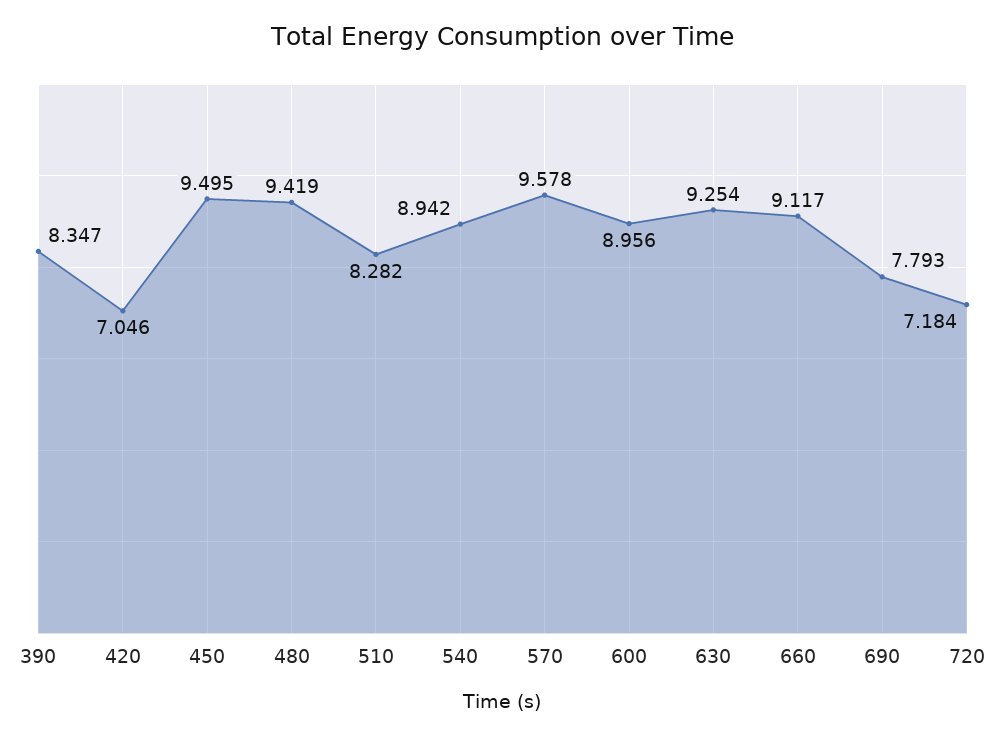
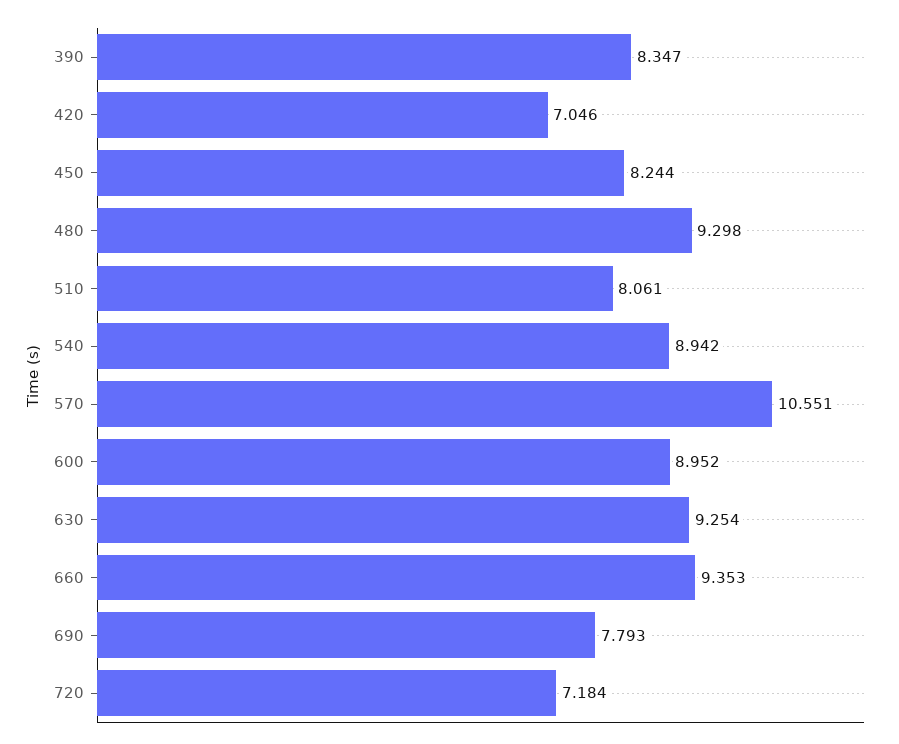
  {
    "390": 8.347,
    "420": 7.046,
-   "450": 9.495,
+   "450": 8.244,
-   "480": 9.419,
+   "480": 9.298,
-   "510": 8.282,
+   "510": 8.061,
    "540": 8.942,
-   "570": 9.578,
+   "570": 10.551,
-   "600": 8.956,
+   "600": 8.952,
    "630": 9.254,
-   "660": 9.117,
+   "660": 9.353,
    "690": 7.793,
    "720": 7.184
  }

